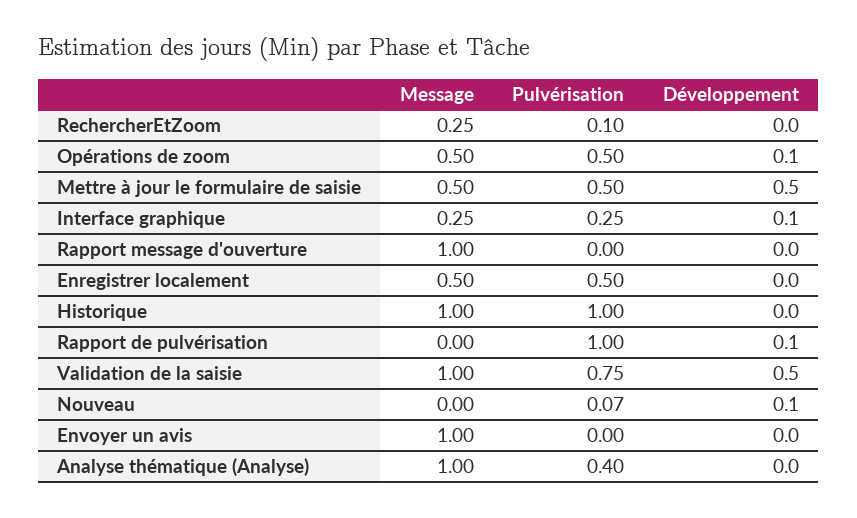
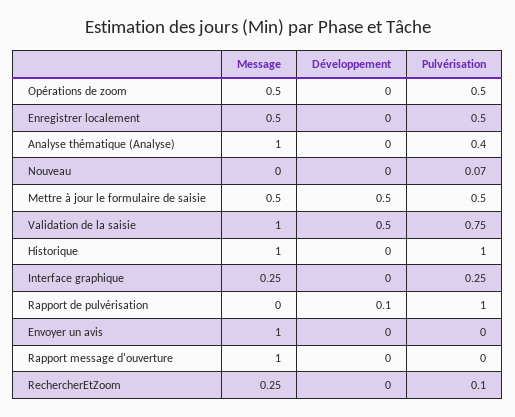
  {
    "Message": {
      "RechercherEtZoom": 0.25,
      "Opérations de zoom": 0.5,
      "Mettre à jour le formulaire de saisie": 0.5,
      "Interface graphique": 0.25,
      "Rapport message d'ouverture": 1,
      "Enregistrer localement": 0.5,
      "Historique": 1,
      "Rapport de pulvérisation": 0,
      "Validation de la saisie": 1,
      "Nouveau": 0,
      "Envoyer un avis": 1,
      "Analyse thématique (Analyse)": 1
    },
    "Pulvérisation": {
      "RechercherEtZoom": 0.1,
      "Opérations de zoom": 0.5,
      "Mettre à jour le formulaire de saisie": 0.5,
      "Interface graphique": 0.25,
      "Rapport message d'ouverture": 0,
      "Enregistrer localement": 0.5,
      "Historique": 1,
      "Rapport de pulvérisation": 1,
      "Validation de la saisie": 0.75,
      "Nouveau": 0.07,
      "Envoyer un avis": 0,
      "Analyse thématique (Analyse)": 0.4
    },
    "Développement": {
      "RechercherEtZoom": 0,
-     "Opérations de zoom": 0.1,
+     "Opérations de zoom": 0,
      "Mettre à jour le formulaire de saisie": 0.5,
-     "Interface graphique": 0.1,
+     "Interface graphique": 0,
      "Rapport message d'ouverture": 0,
      "Enregistrer localement": 0,
      "Historique": 0,
      "Rapport de pulvérisation": 0.1,
      "Validation de la saisie": 0.5,
-     "Nouveau": 0.1,
+     "Nouveau": 0,
      "Envoyer un avis": 0,
      "Analyse thématique (Analyse)": 0
    }
  }

